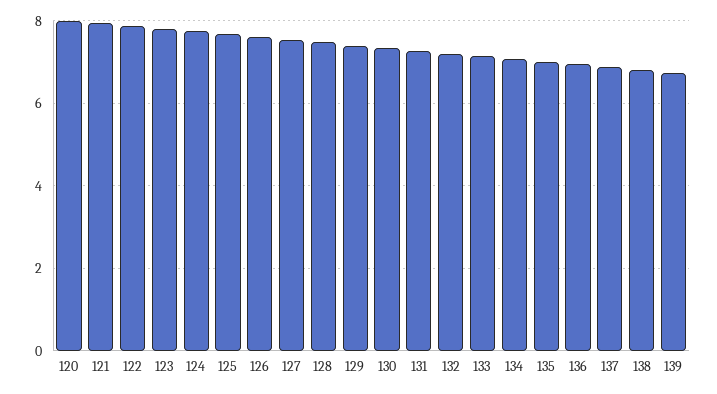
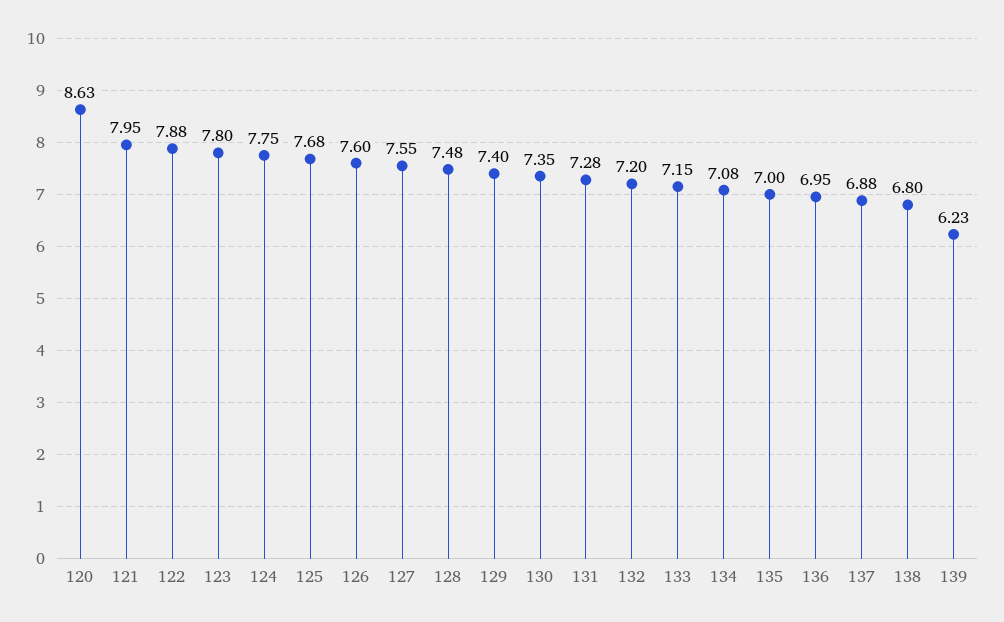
  {
-   "120": 8,
+   "120": 8.63,
    "121": 7.95,
    "122": 7.88,
    "123": 7.8,
    "124": 7.75,
    "125": 7.68,
    "126": 7.6,
    "127": 7.55,
    "128": 7.48,
    "129": 7.4,
    "130": 7.35,
    "131": 7.28,
    "132": 7.2,
    "133": 7.15,
    "134": 7.08,
    "135": 7,
    "136": 6.95,
    "137": 6.88,
    "138": 6.8,
-   "139": 6.8
+   "139": 6.23
  }

